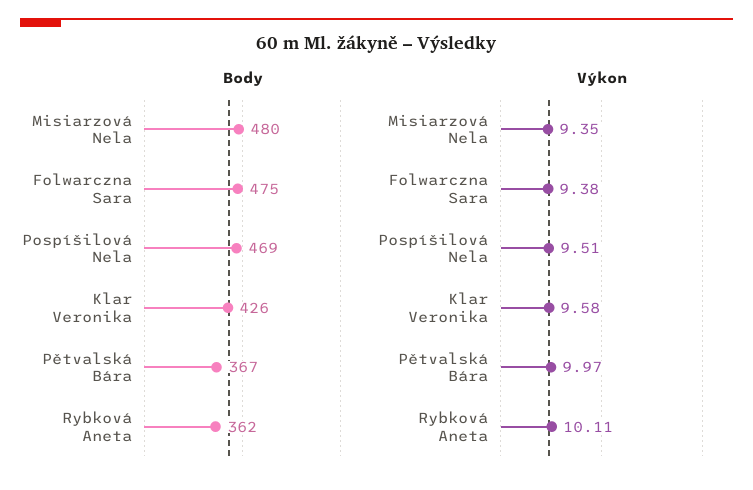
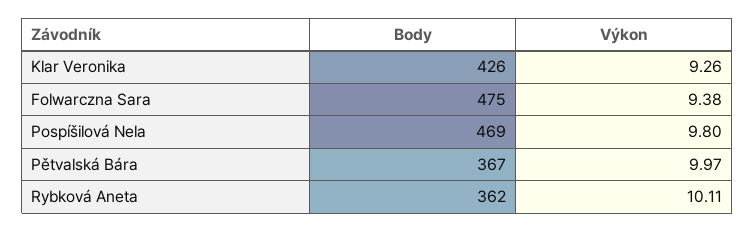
  {
    "Body": {
-     "Misiarzová Nela": 480,
      "Folwarczna Sara": 475,
      "Pospíšilová Nela": 469,
      "Klar Veronika": 426,
      "Pětvalská Bára": 367,
      "Rybková Aneta": 362
    },
    "Výkon": {
-     "Misiarzová Nela": 9.35,
      "Folwarczna Sara": 9.38,
-     "Pospíšilová Nela": 9.51,
+     "Pospíšilová Nela": 9.8,
-     "Klar Veronika": 9.58,
+     "Klar Veronika": 9.26,
      "Pětvalská Bára": 9.97,
      "Rybková Aneta": 10.11
    }
  }

